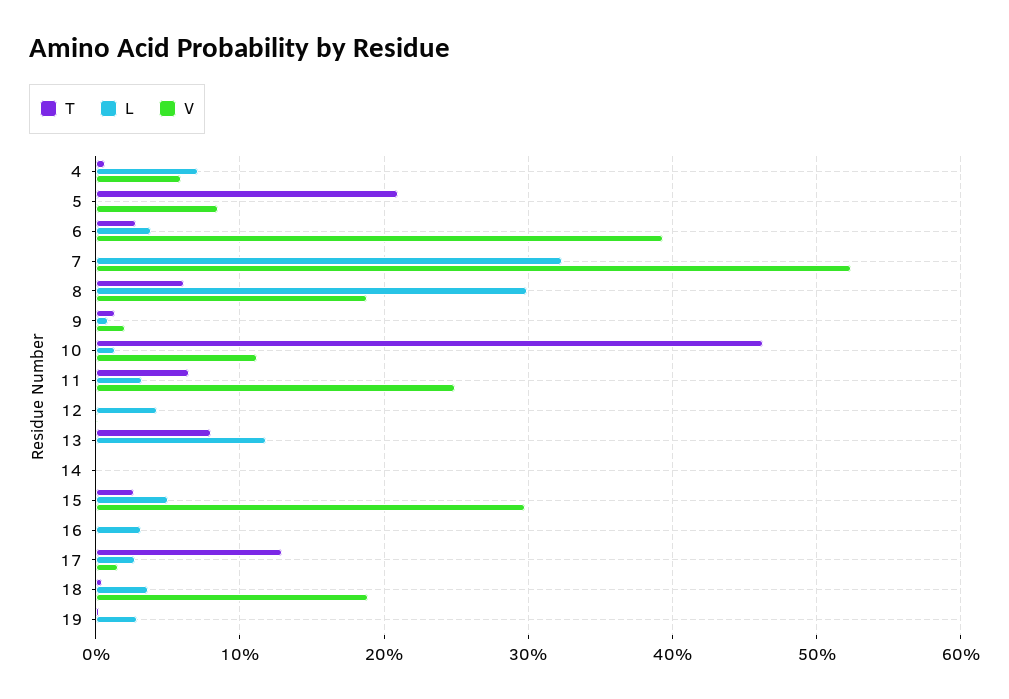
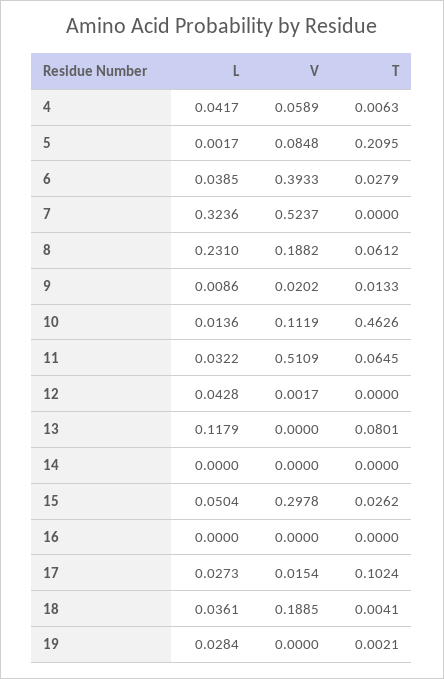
  {
    "T": {
      "4": 0.0063,
      "5": 0.2095,
      "6": 0.0279,
      "7": 0,
      "8": 0.0612,
      "9": 0.0133,
      "10": 0.4626,
      "11": 0.0645,
      "12": 0,
      "13": 0.0801,
      "14": 0,
      "15": 0.0262,
      "16": 0,
-     "17": 0.13,
+     "17": 0.1024,
      "18": 0.0041,
      "19": 0.0021
    },
    "L": {
-     "4": 0.07,
+     "4": 0.0417,
      "5": 0.0017,
      "6": 0.0385,
      "7": 0.3236,
-     "8": 0.3,
+     "8": 0.231,
      "9": 0.0086,
      "10": 0.0136,
      "11": 0.0322,
      "12": 0.0428,
      "13": 0.1179,
      "14": 0,
      "15": 0.0504,
-     "16": 0.03,
+     "16": 0,
      "17": 0.0273,
      "18": 0.0361,
      "19": 0.0284
    },
    "V": {
      "4": 0.0589,
      "5": 0.0848,
      "6": 0.3933,
      "7": 0.5237,
      "8": 0.1882,
      "9": 0.0202,
      "10": 0.1119,
-     "11": 0.25,
+     "11": 0.5109,
      "12": 0.0017,
      "13": 0,
      "14": 0,
      "15": 0.2978,
      "16": 0,
      "17": 0.0154,
      "18": 0.1885,
      "19": 0
    }
  }

